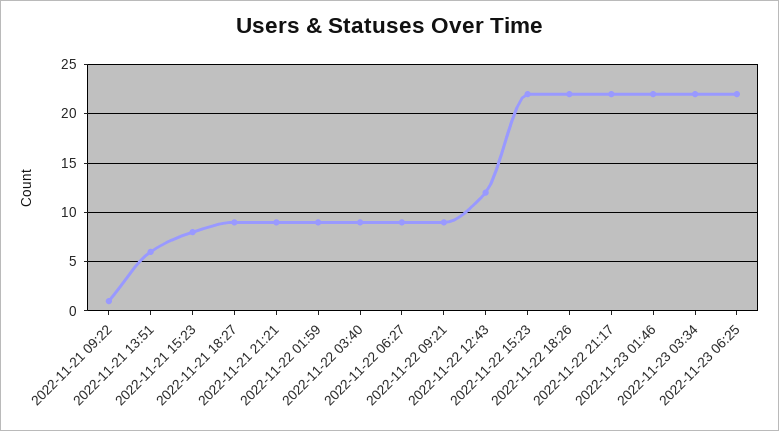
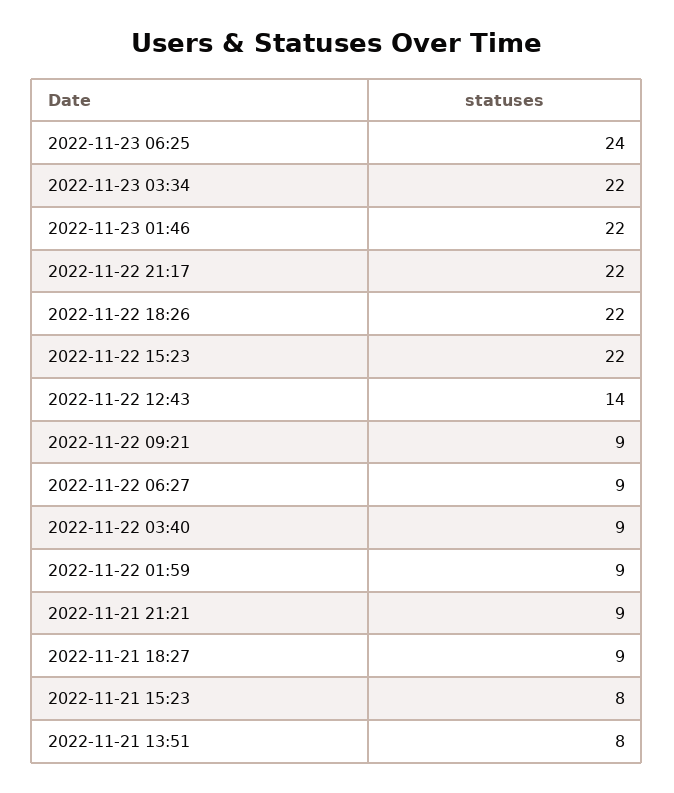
  {
-   "2022-11-21 09:22": 1,
-   "2022-11-21 13:51": 6,
+   "2022-11-21 13:51": 8,
    "2022-11-21 15:23": 8,
    "2022-11-21 18:27": 9,
    "2022-11-21 21:21": 9,
    "2022-11-22 01:59": 9,
    "2022-11-22 03:40": 9,
    "2022-11-22 06:27": 9,
    "2022-11-22 09:21": 9,
-   "2022-11-22 12:43": 12,
+   "2022-11-22 12:43": 14,
    "2022-11-22 15:23": 22,
    "2022-11-22 18:26": 22,
    "2022-11-22 21:17": 22,
    "2022-11-23 01:46": 22,
    "2022-11-23 03:34": 22,
-   "2022-11-23 06:25": 22
+   "2022-11-23 06:25": 24
  }

